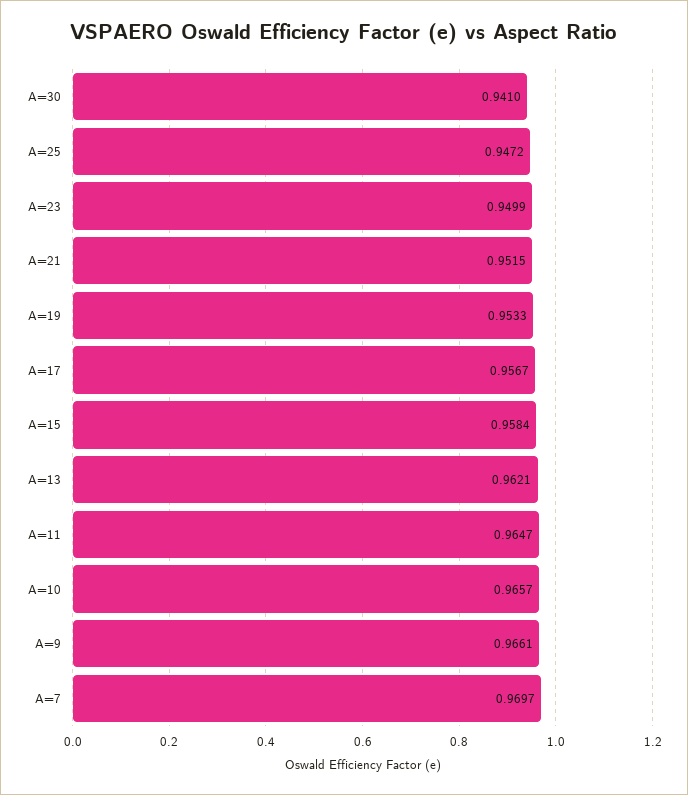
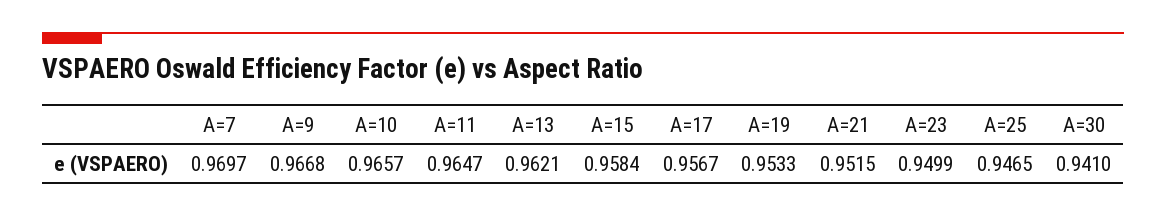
  {
    "A=30": 0.941,
-   "A=25": 0.9472,
+   "A=25": 0.9465,
    "A=23": 0.9499,
    "A=21": 0.9515,
    "A=19": 0.9533,
    "A=17": 0.9567,
    "A=15": 0.9584,
    "A=13": 0.9621,
    "A=11": 0.9647,
    "A=10": 0.9657,
-   "A=9": 0.9661,
+   "A=9": 0.9668,
    "A=7": 0.9697
  }

